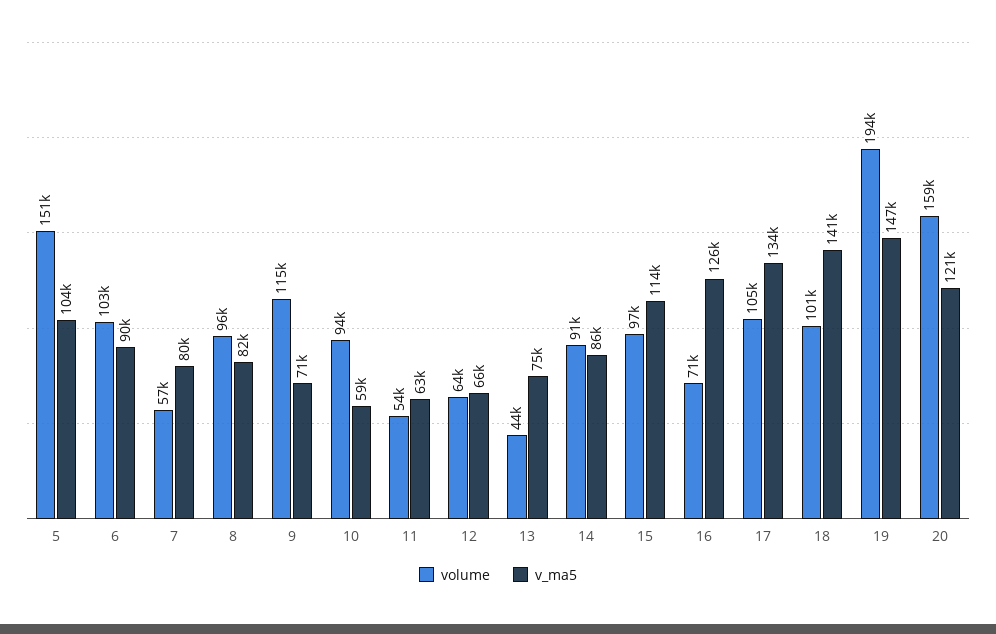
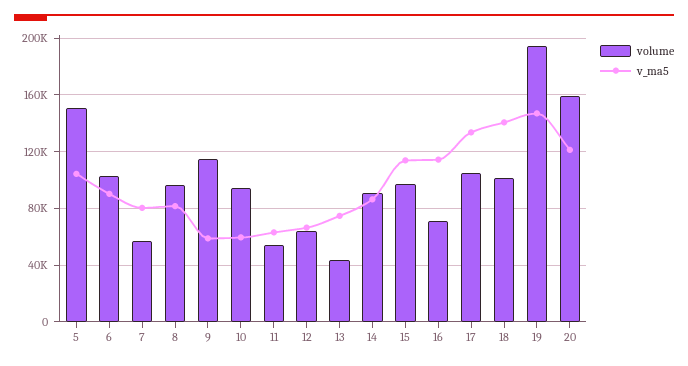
  {
    "volume": {
      "5": 151000,
      "6": 103000,
      "7": 57000,
      "8": 96000,
      "9": 115000,
      "10": 94000,
      "11": 54000,
      "12": 64000,
      "13": 44000,
      "14": 91000,
      "15": 97000,
      "16": 71000,
      "17": 105000,
      "18": 101000,
      "19": 194000,
      "20": 159000
    },
    "v_ma5": {
      "5": 104000,
      "6": 90000,
      "7": 80000,
      "8": 82000,
-     "9": 71000,
+     "9": 60000,
      "10": 59000,
      "11": 63000,
      "12": 66000,
      "13": 75000,
      "14": 86000,
      "15": 114000,
-     "16": 126000,
+     "16": 115000,
      "17": 134000,
      "18": 141000,
      "19": 147000,
      "20": 121000
    }
  }

